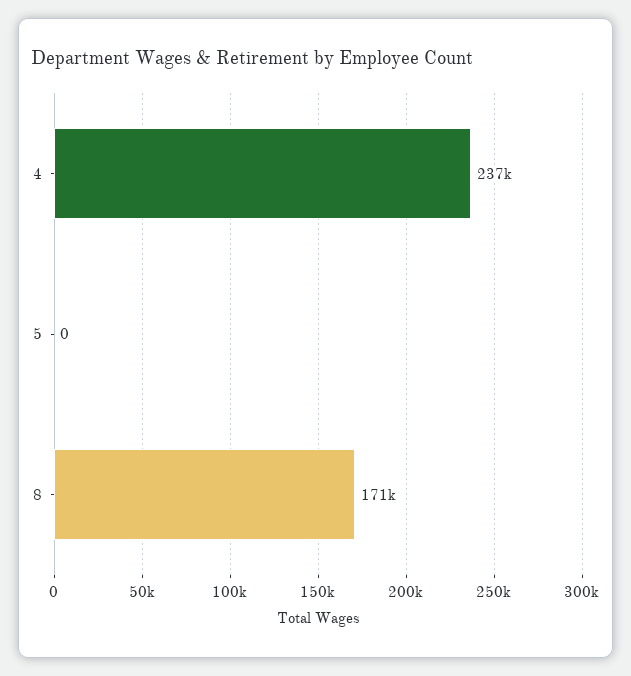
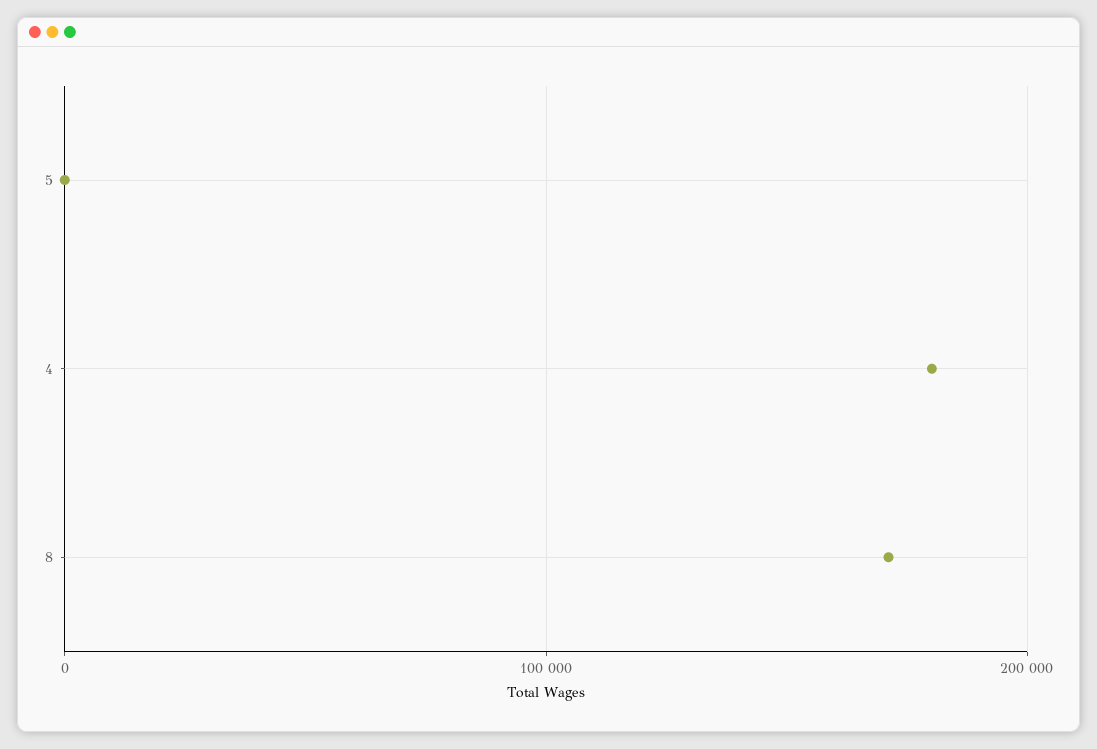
  {
-   "4": 237000,
+   "4": 180000,
    "5": 0,
    "8": 171000
  }

